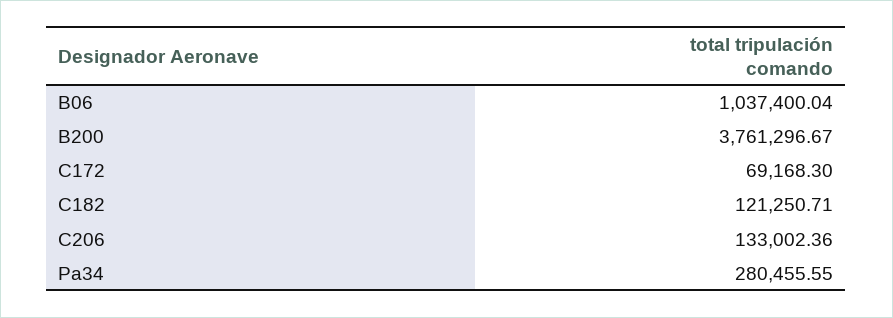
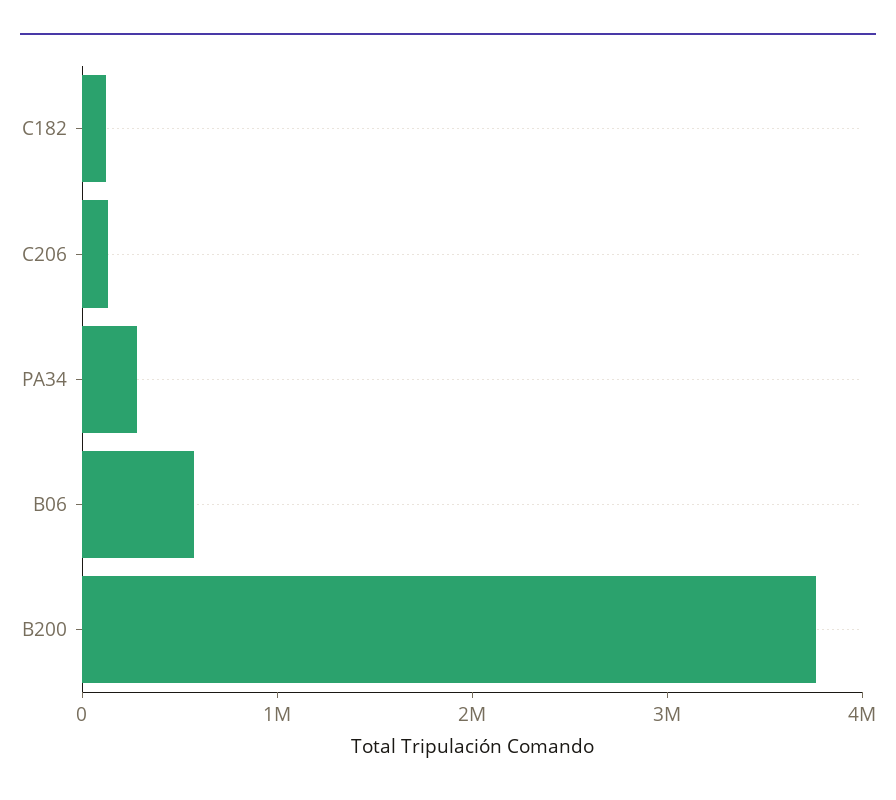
  {
-   "B06": 1037400.04,
+   "B06": 600000,
    "B200": 3761296.67,
-   "C172": 69168.3,
    "C182": 121250.71,
    "C206": 133002.36,
    "Pa34": 280455.55
  }

